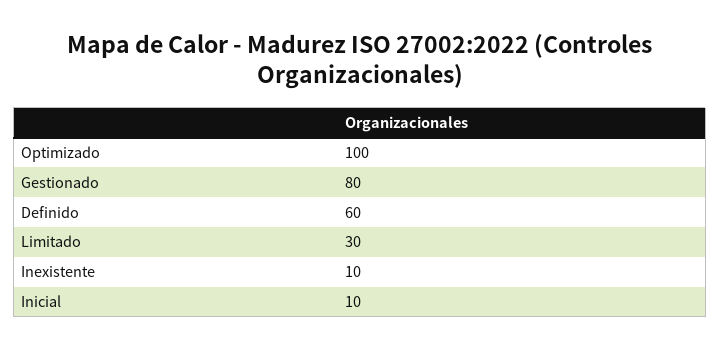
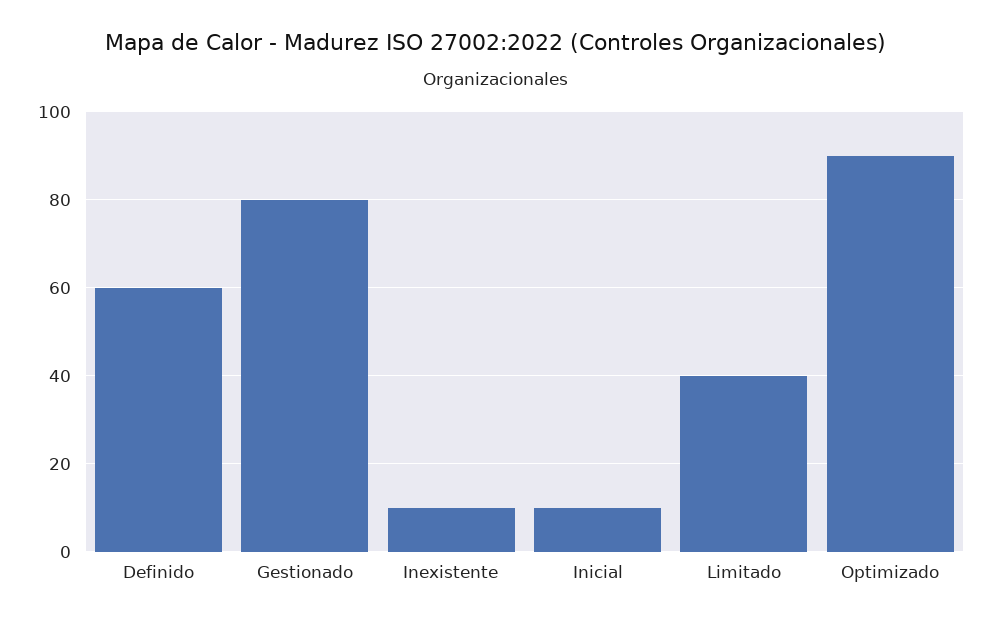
  {
-   "Optimizado": 100,
+   "Optimizado": 90,
    "Gestionado": 80,
    "Definido": 60,
-   "Limitado": 30,
+   "Limitado": 40,
    "Inexistente": 10,
    "Inicial": 10
  }

